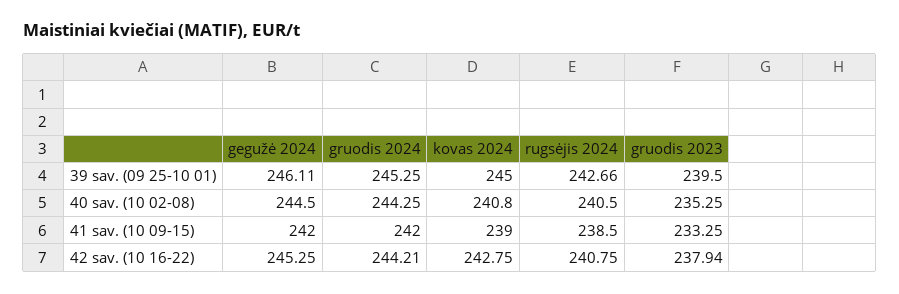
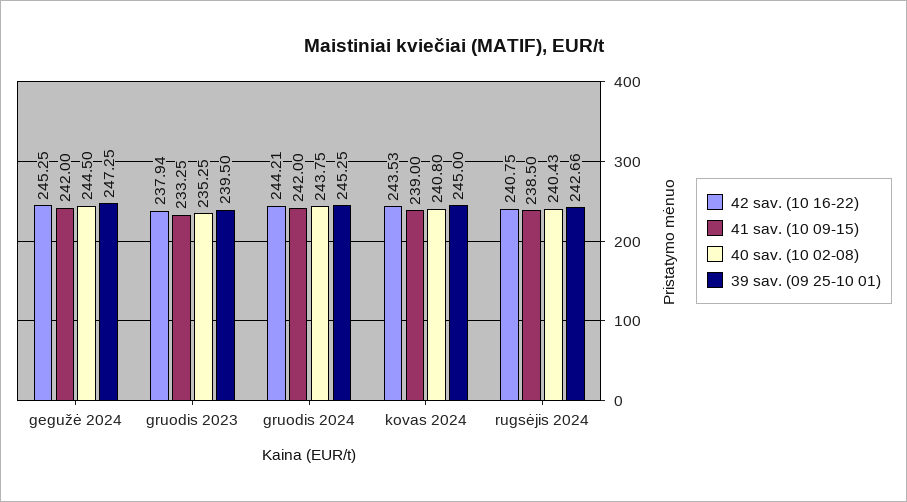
  {
    "39 sav. (09 25-10 01)": {
-     "gegužė 2024": 246.11,
+     "gegužė 2024": 247.25,
      "gruodis 2024": 245.25,
      "kovas 2024": 245,
      "rugsėjis 2024": 242.66,
      "gruodis 2023": 239.5
    },
    "40 sav. (10 02-08)": {
      "gegužė 2024": 244.5,
-     "gruodis 2024": 244.25,
+     "gruodis 2024": 243.75,
      "kovas 2024": 240.8,
-     "rugsėjis 2024": 240.5,
+     "rugsėjis 2024": 240.43,
      "gruodis 2023": 235.25
    },
    "41 sav. (10 09-15)": {
      "gegužė 2024": 242,
      "gruodis 2024": 242,
      "kovas 2024": 239,
      "rugsėjis 2024": 238.5,
      "gruodis 2023": 233.25
    },
    "42 sav. (10 16-22)": {
      "gegužė 2024": 245.25,
      "gruodis 2024": 244.21,
-     "kovas 2024": 242.75,
+     "kovas 2024": 243.53,
      "rugsėjis 2024": 240.75,
      "gruodis 2023": 237.94
    }
  }

